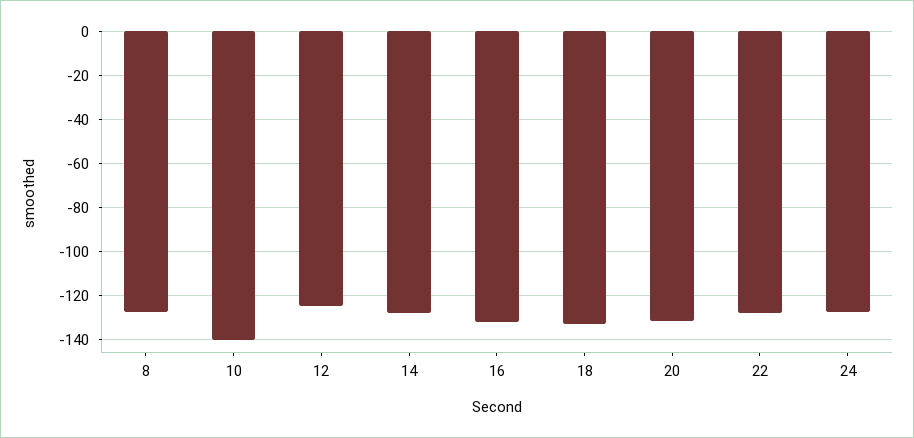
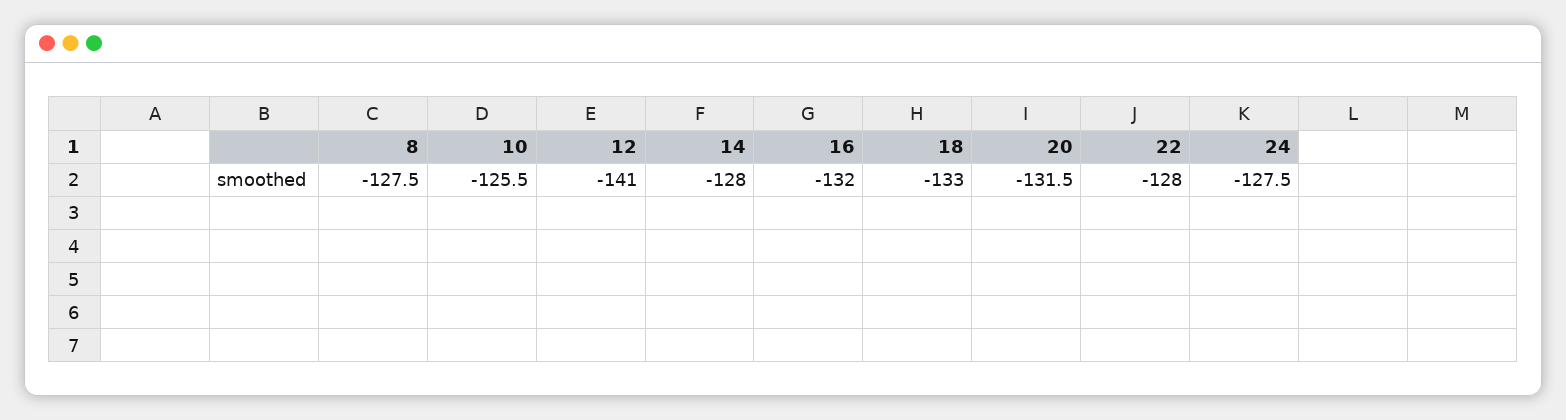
  {
    "8": -127.5,
-   "10": -140,
+   "10": -125.5,
-   "12": -125,
+   "12": -141,
    "14": -128,
    "16": -132,
    "18": -133,
    "20": -131.5,
    "22": -128,
    "24": -127.5
  }

